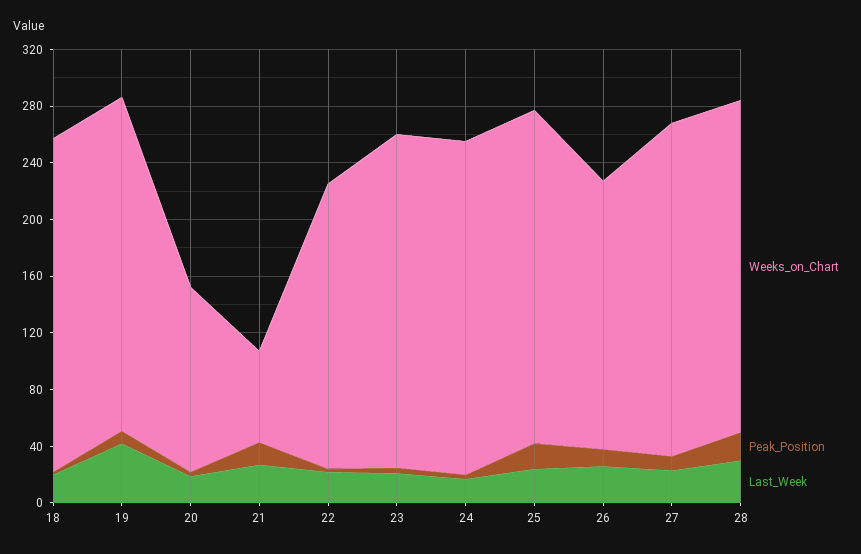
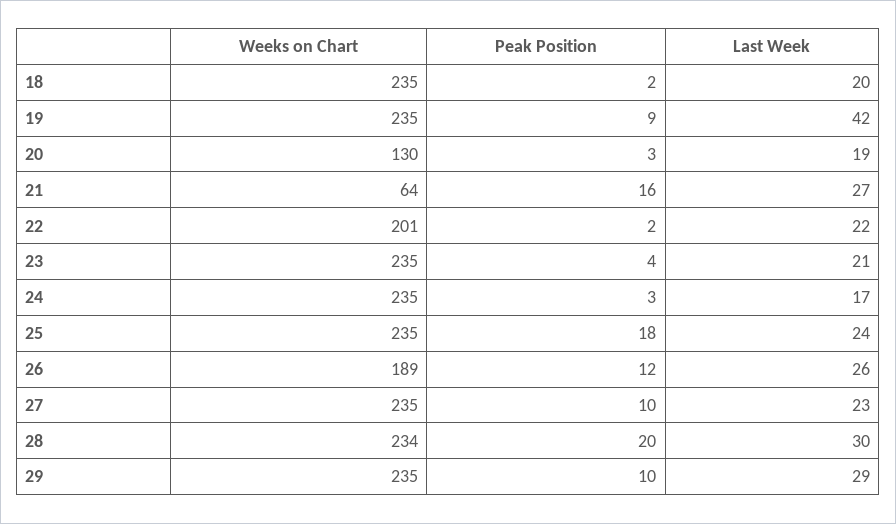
  {
    "Weeks_on_Chart": {
      "18": 235,
      "19": 235,
      "20": 130,
      "21": 64,
      "22": 201,
      "23": 235,
      "24": 235,
      "25": 235,
      "26": 189,
      "27": 235,
-     "28": 234
+     "28": 234,
+     "29": 235
    },
    "Peak_Position": {
      "18": 2,
      "19": 9,
      "20": 3,
      "21": 16,
      "22": 2,
      "23": 4,
      "24": 3,
      "25": 18,
      "26": 12,
      "27": 10,
-     "28": 20
+     "28": 20,
+     "29": 10
    },
    "Last_Week": {
      "18": 20,
      "19": 42,
      "20": 19,
      "21": 27,
      "22": 22,
      "23": 21,
      "24": 17,
      "25": 24,
      "26": 26,
      "27": 23,
-     "28": 30
+     "28": 30,
+     "29": 29
    }
  }

